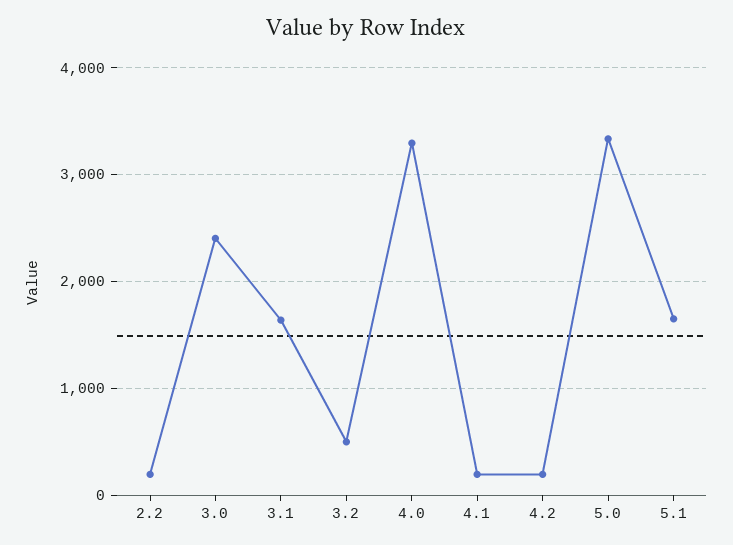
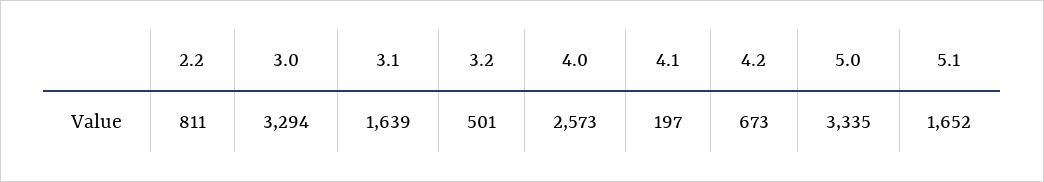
  {
-   "2.2": 200,
+   "2.2": 811,
-   "3.0": 2400,
+   "3.0": 3294,
    "3.1": 1639,
    "3.2": 501,
-   "4.0": 3300,
+   "4.0": 2573,
    "4.1": 197,
-   "4.2": 200,
+   "4.2": 673,
    "5.0": 3335,
    "5.1": 1652
  }

